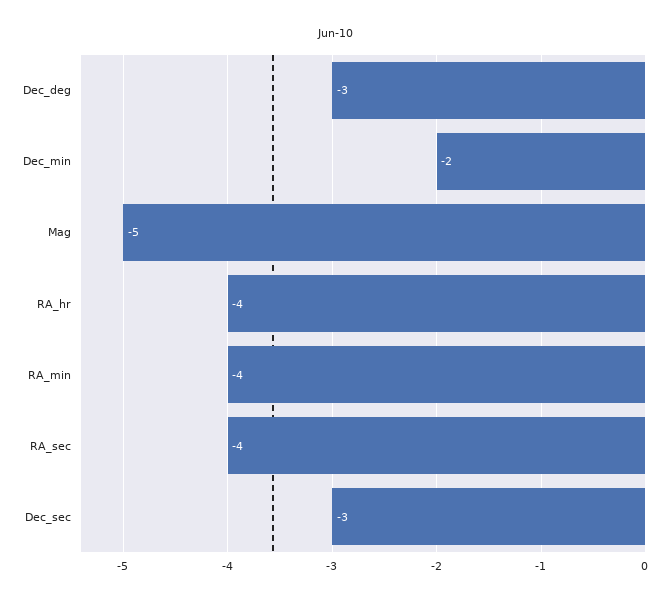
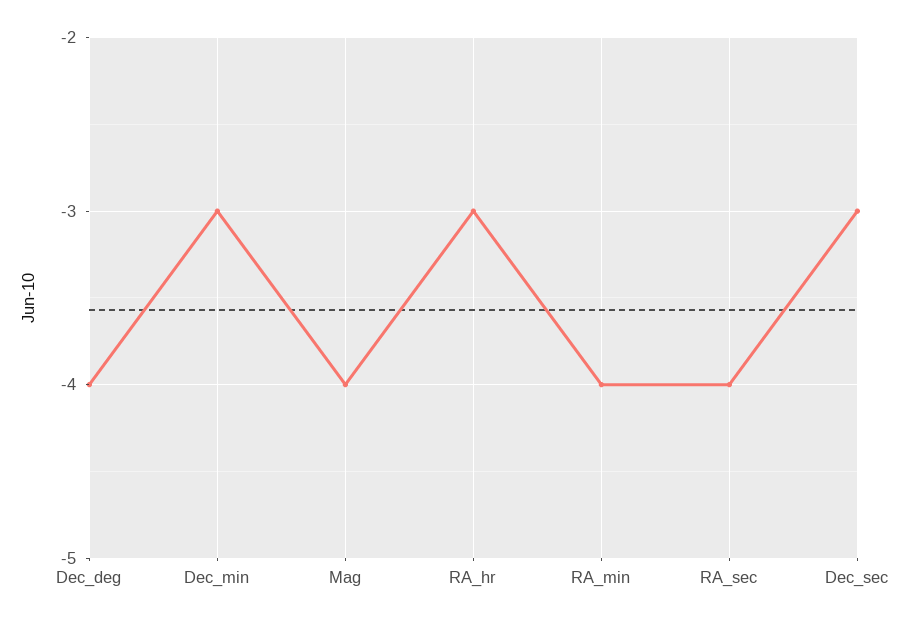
  {
-   "Dec_deg": -3,
+   "Dec_deg": -4,
-   "Dec_min": -2,
+   "Dec_min": -3,
-   "Mag": -5,
+   "Mag": -4,
-   "RA_hr": -4,
+   "RA_hr": -3,
    "RA_min": -4,
    "RA_sec": -4,
    "Dec_sec": -3
  }

